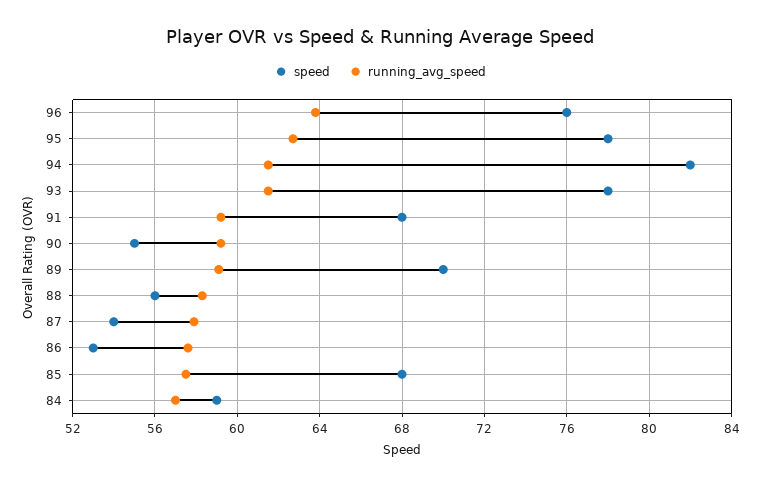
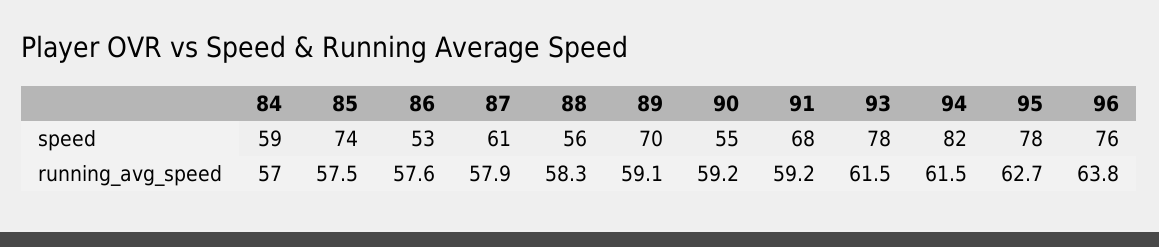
  {
    "speed": {
      "96": 76,
      "95": 78,
      "94": 82,
      "93": 78,
      "91": 68,
      "90": 55,
      "89": 70,
      "88": 56,
-     "87": 54,
+     "87": 61,
      "86": 53,
-     "85": 68,
+     "85": 74,
      "84": 59
    },
    "running_avg_speed": {
      "96": 63.8,
      "95": 62.7,
      "94": 61.5,
      "93": 61.5,
      "91": 59.2,
      "90": 59.2,
      "89": 59.1,
      "88": 58.3,
      "87": 57.9,
      "86": 57.6,
      "85": 57.5,
      "84": 57
    }
  }

